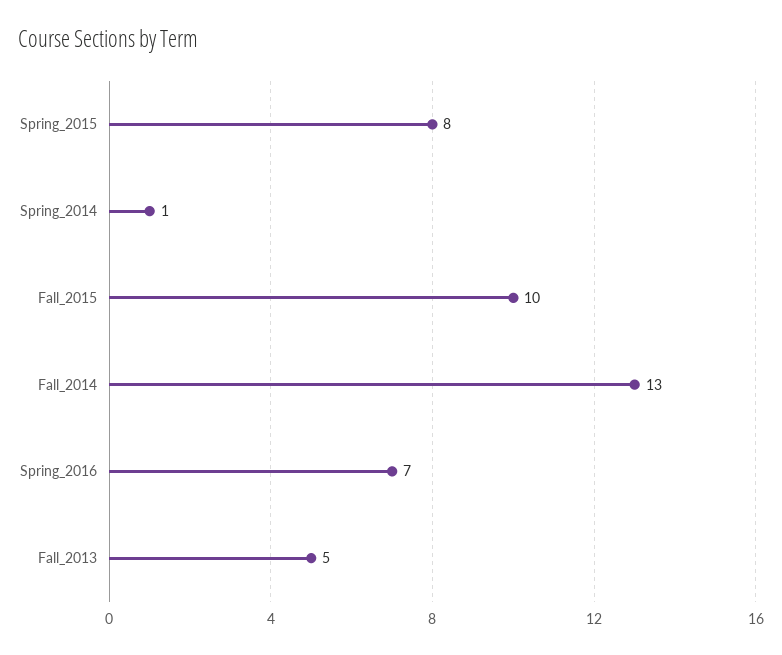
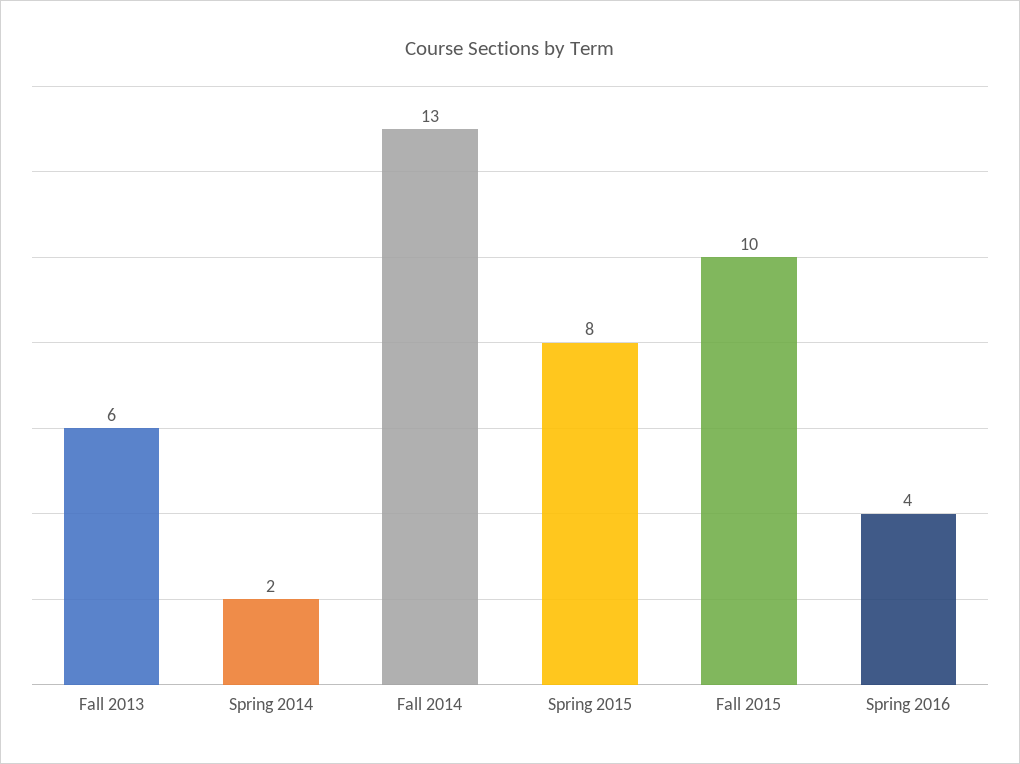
  {
    "Spring_2015": 8,
-   "Spring_2014": 1,
+   "Spring_2014": 2,
    "Fall_2015": 10,
    "Fall_2014": 13,
-   "Spring_2016": 7,
+   "Spring_2016": 4,
-   "Fall_2013": 5
+   "Fall_2013": 6
  }

